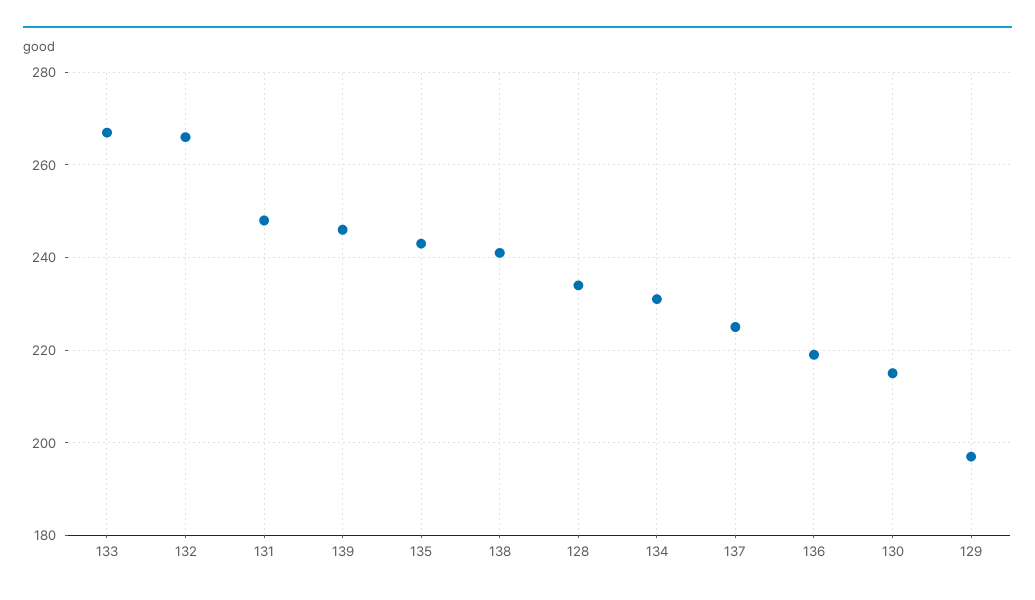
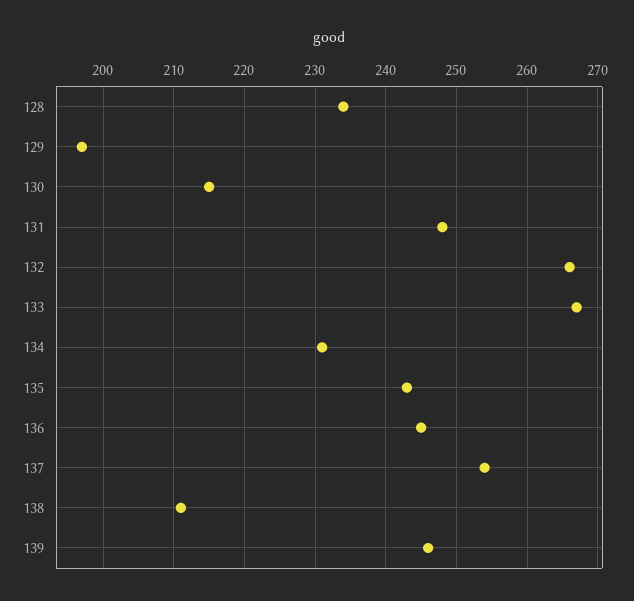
  {
    "133": 267,
    "132": 266,
    "131": 248,
    "139": 246,
    "135": 243,
-   "138": 240,
+   "138": 211,
    "128": 234,
    "134": 231,
-   "137": 225,
+   "137": 254,
-   "136": 220,
+   "136": 245,
    "130": 215,
    "129": 197
  }

